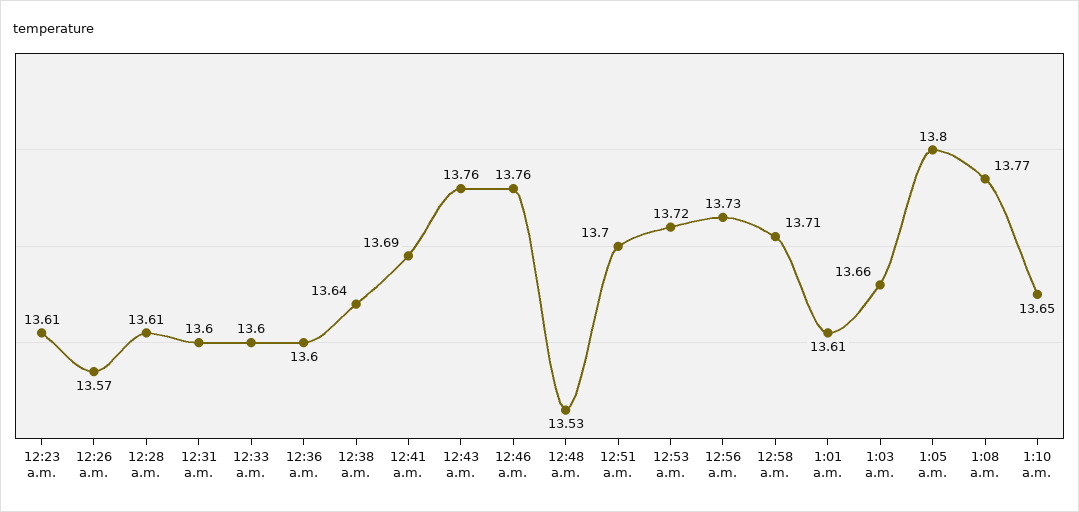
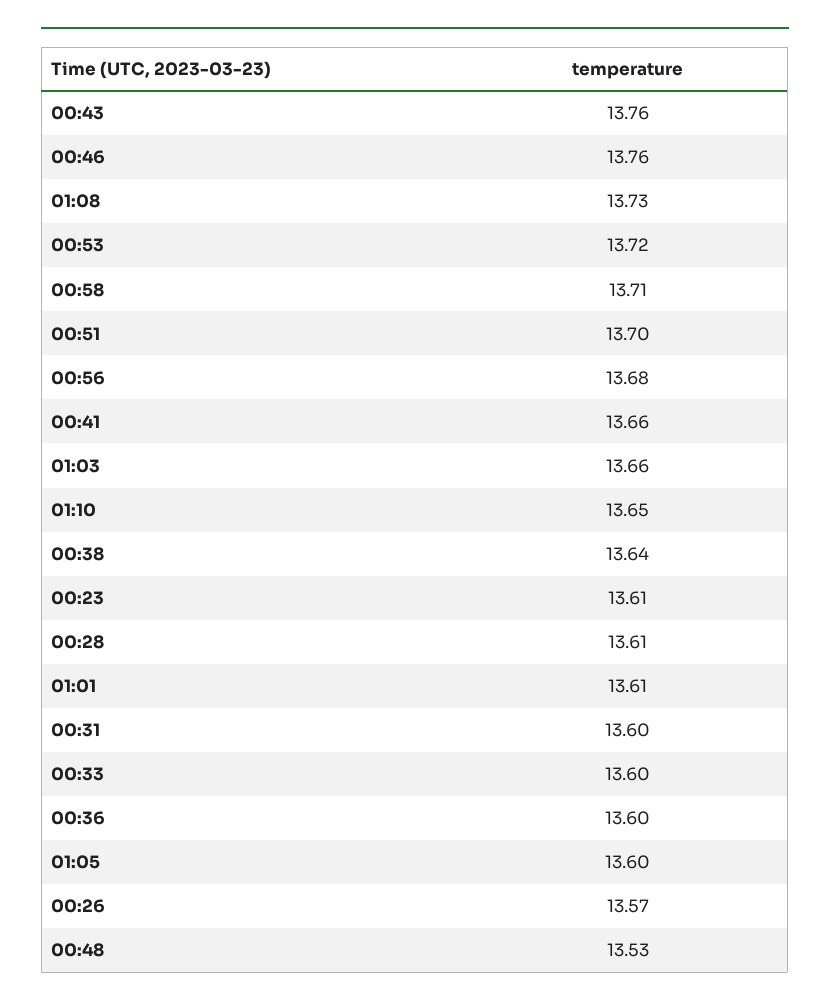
  {
    "12:23 a.m.": 13.61,
    "12:26 a.m.": 13.57,
    "12:28 a.m.": 13.61,
    "12:31 a.m.": 13.6,
    "12:33 a.m.": 13.6,
    "12:36 a.m.": 13.6,
    "12:38 a.m.": 13.64,
-   "12:41 a.m.": 13.69,
+   "12:41 a.m.": 13.66,
    "12:43 a.m.": 13.76,
    "12:46 a.m.": 13.76,
    "12:48 a.m.": 13.53,
    "12:51 a.m.": 13.7,
    "12:53 a.m.": 13.72,
-   "12:56 a.m.": 13.73,
+   "12:56 a.m.": 13.68,
    "12:58 a.m.": 13.71,
    "1:01 a.m.": 13.61,
    "1:03 a.m.": 13.66,
-   "1:05 a.m.": 13.8,
+   "1:05 a.m.": 13.6,
-   "1:08 a.m.": 13.77,
+   "1:08 a.m.": 13.73,
    "1:10 a.m.": 13.65
  }

